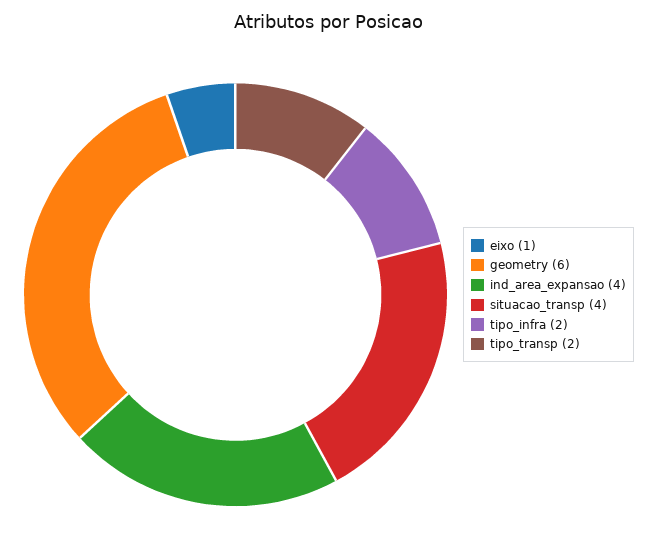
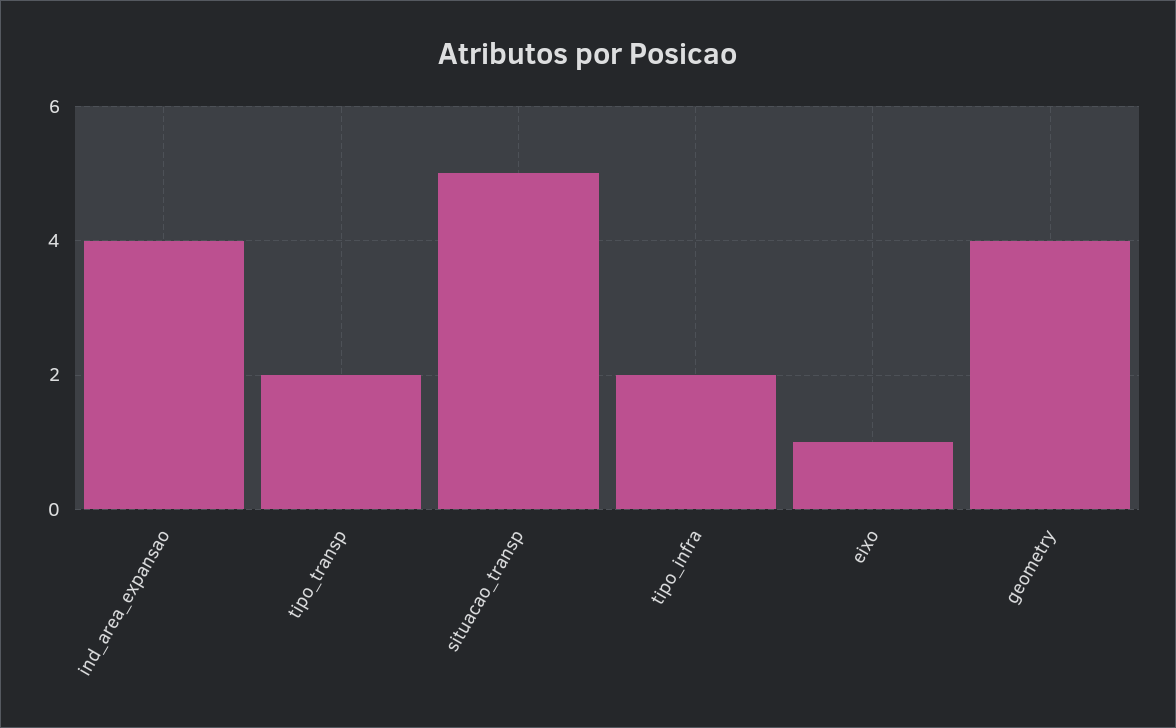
  {
    "eixo": 1,
-   "geometry": 6,
+   "geometry": 4,
    "ind_area_expansao": 4,
-   "situacao_transp": 4,
+   "situacao_transp": 5,
    "tipo_infra": 2,
    "tipo_transp": 2
  }

